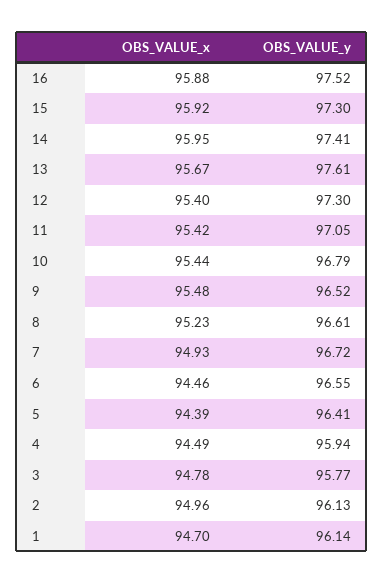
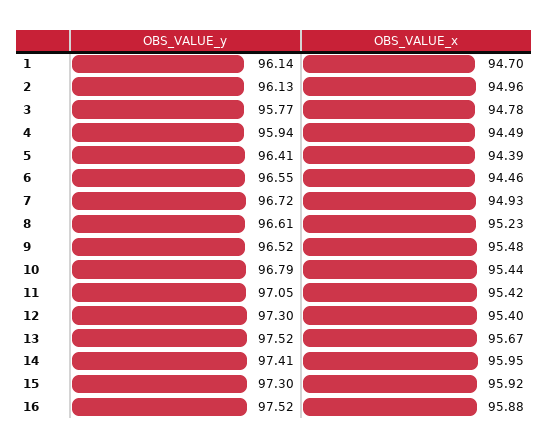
  {
    "OBS_VALUE_x": {
      "16": 95.88,
      "15": 95.92,
      "14": 95.95,
      "13": 95.67,
      "12": 95.4,
      "11": 95.42,
      "10": 95.44,
      "9": 95.48,
      "8": 95.23,
      "7": 94.93,
      "6": 94.46,
      "5": 94.39,
      "4": 94.49,
      "3": 94.78,
      "2": 94.96,
      "1": 94.7
    },
    "OBS_VALUE_y": {
      "16": 97.52,
      "15": 97.3,
      "14": 97.41,
-     "13": 97.61,
+     "13": 97.52,
      "12": 97.3,
      "11": 97.05,
      "10": 96.79,
      "9": 96.52,
      "8": 96.61,
      "7": 96.72,
      "6": 96.55,
      "5": 96.41,
      "4": 95.94,
      "3": 95.77,
      "2": 96.13,
      "1": 96.14
    }
  }

